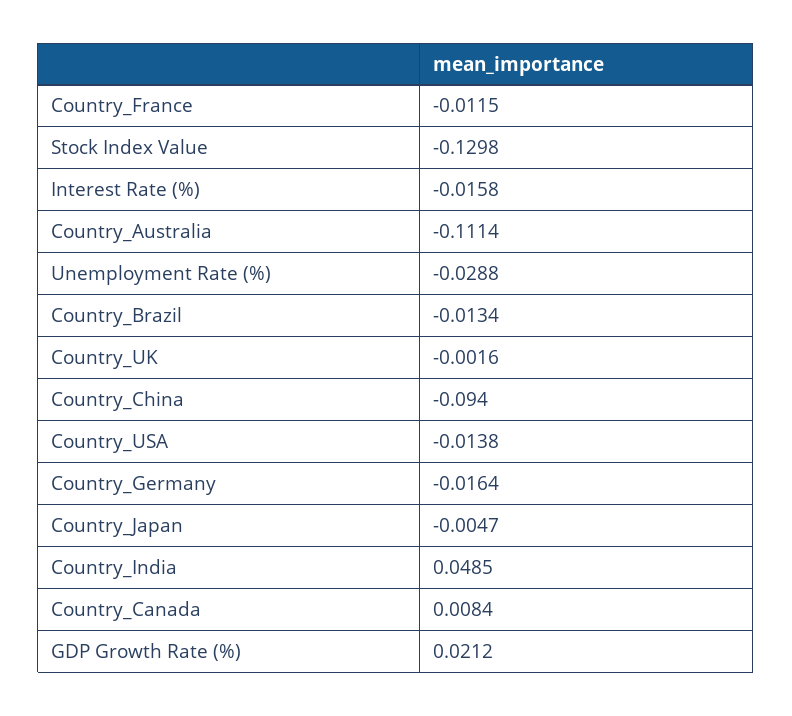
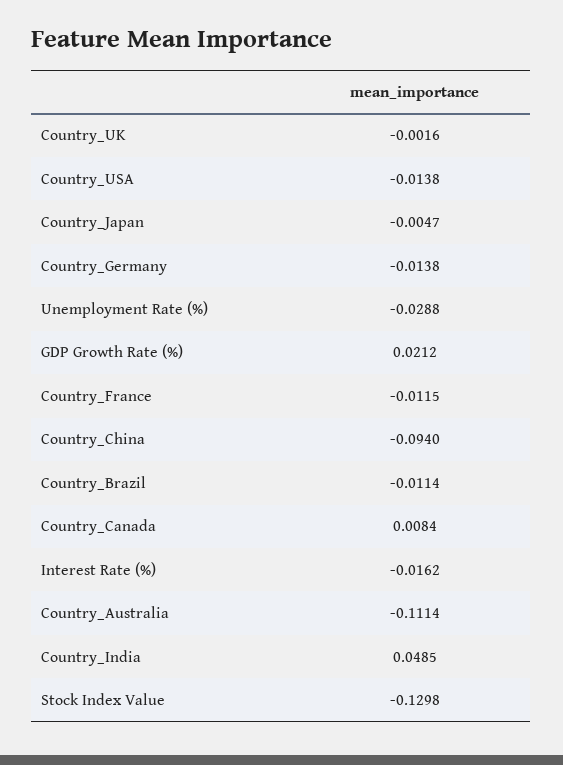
  {
    "Country_France": -0.0115,
    "Stock Index Value": -0.1298,
-   "Interest Rate (%)": -0.0158,
+   "Interest Rate (%)": -0.0162,
    "Country_Australia": -0.1114,
    "Unemployment Rate (%)": -0.0288,
-   "Country_Brazil": -0.0134,
+   "Country_Brazil": -0.0114,
    "Country_UK": -0.0016,
    "Country_China": -0.094,
    "Country_USA": -0.0138,
-   "Country_Germany": -0.0164,
+   "Country_Germany": -0.0138,
    "Country_Japan": -0.0047,
    "Country_India": 0.0485,
    "Country_Canada": 0.0084,
    "GDP Growth Rate (%)": 0.0212
  }

